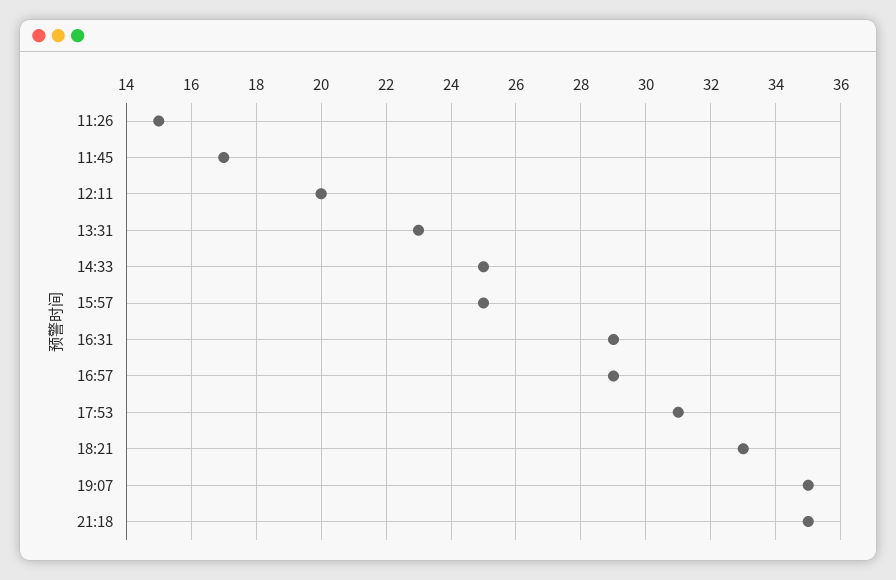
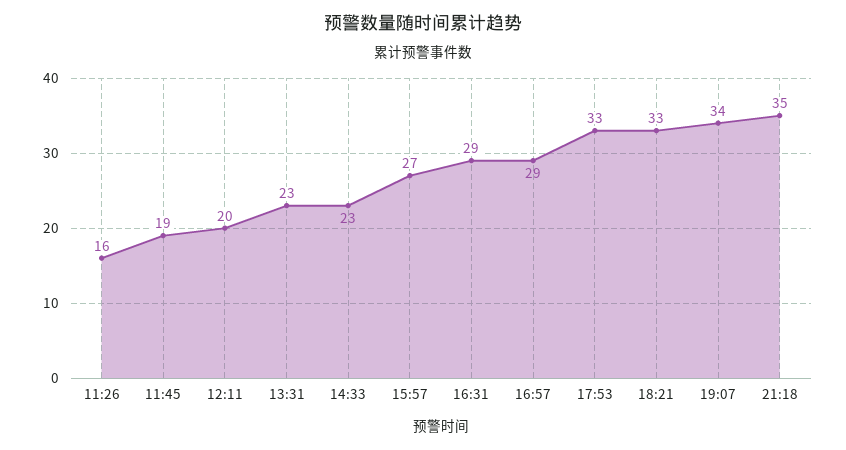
  {
-   "11:26": 15,
+   "11:26": 16,
-   "11:45": 17,
+   "11:45": 19,
    "12:11": 20,
    "13:31": 23,
-   "14:33": 25,
+   "14:33": 23,
-   "15:57": 25,
+   "15:57": 27,
    "16:31": 29,
    "16:57": 29,
-   "17:53": 31,
+   "17:53": 33,
    "18:21": 33,
-   "19:07": 35,
+   "19:07": 34,
    "21:18": 35
  }

